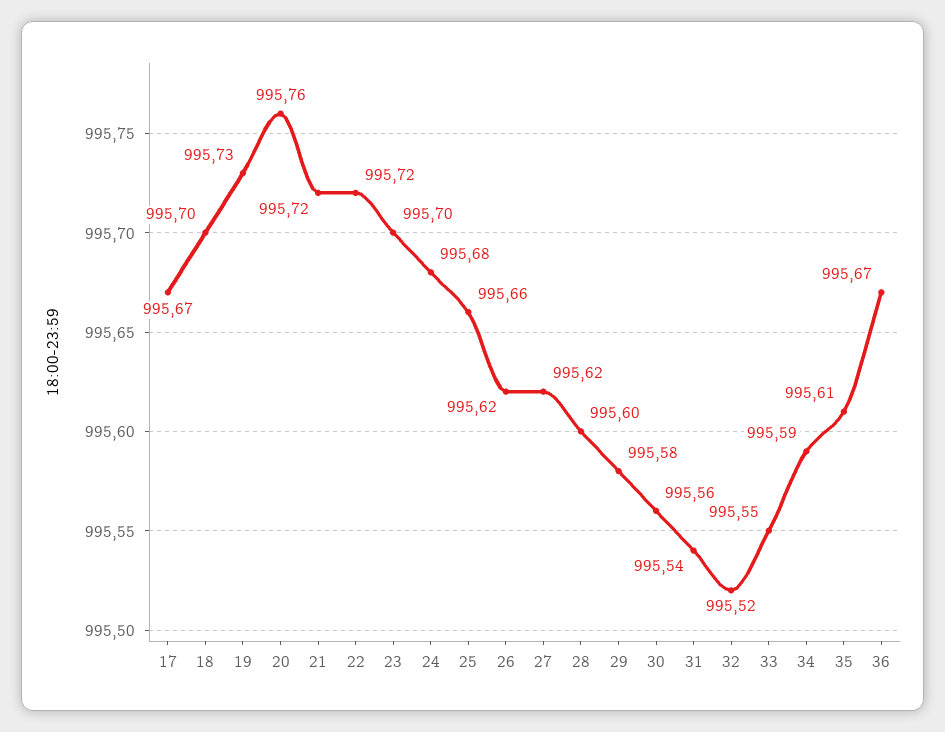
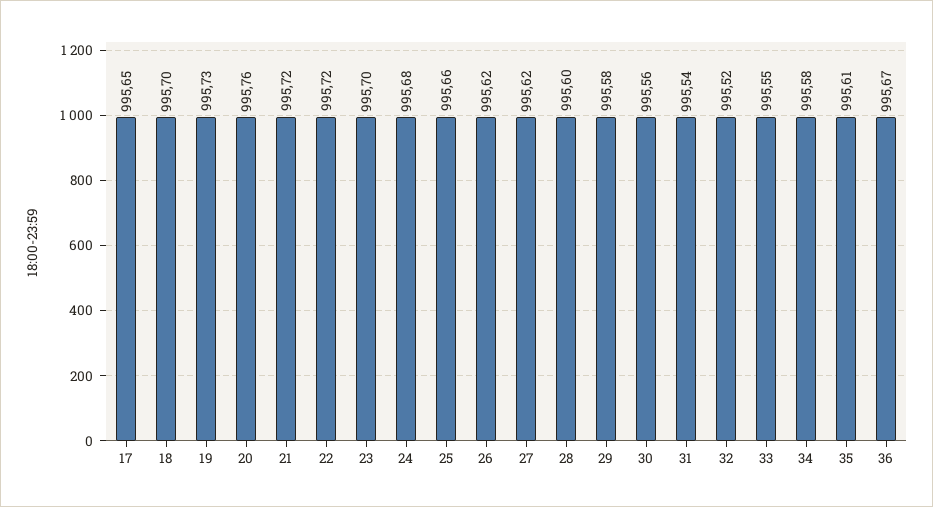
  {
-   "17": 995.67,
+   "17": 995.65,
    "18": 995.7,
    "19": 995.73,
    "20": 995.76,
    "21": 995.72,
    "22": 995.72,
    "23": 995.7,
    "24": 995.68,
    "25": 995.66,
    "26": 995.62,
    "27": 995.62,
    "28": 995.6,
    "29": 995.58,
    "30": 995.56,
    "31": 995.54,
    "32": 995.52,
    "33": 995.55,
-   "34": 995.59,
+   "34": 995.58,
    "35": 995.61,
    "36": 995.67
  }

